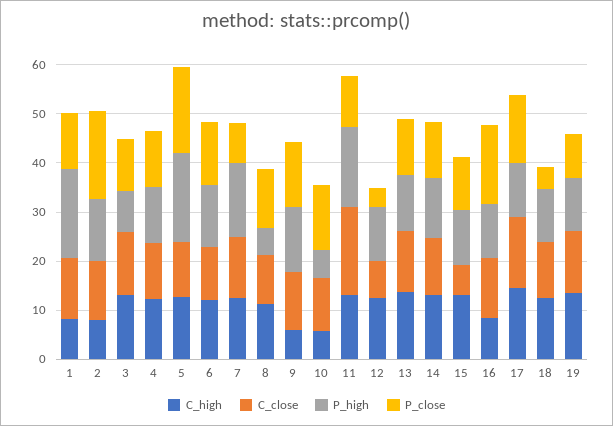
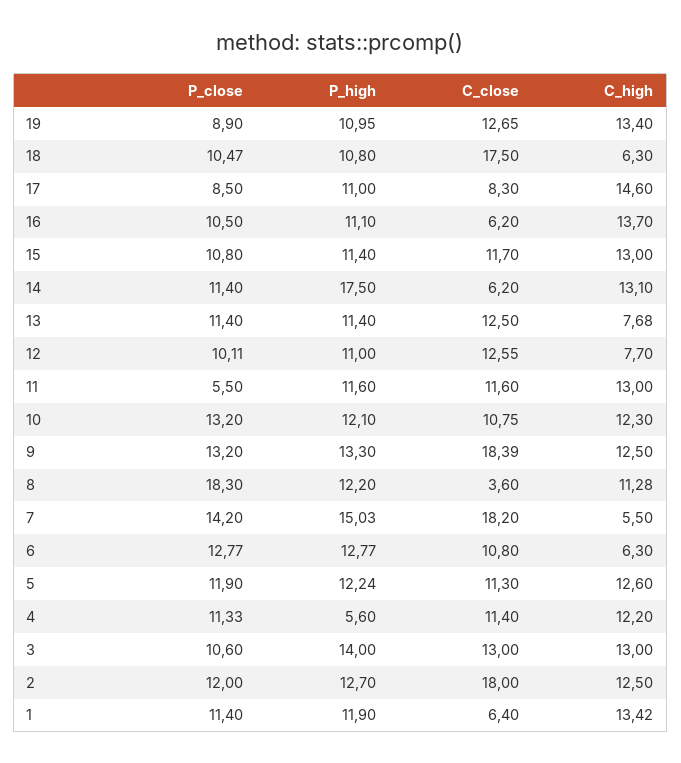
  {
    "C_high": {
-     "1": 8,
+     "1": 13.42,
-     "2": 8,
+     "2": 12.5,
      "3": 13,
      "4": 12.2,
      "5": 12.6,
-     "6": 12,
+     "6": 6.3,
-     "7": 12,
+     "7": 5.5,
      "8": 11.28,
-     "9": 6,
+     "9": 12.5,
-     "10": 6,
+     "10": 12.3,
      "11": 13,
-     "12": 12,
+     "12": 7.7,
-     "13": 14,
+     "13": 7.68,
      "14": 13.1,
      "15": 13,
-     "16": 8,
+     "16": 13.7,
      "17": 14.6,
-     "18": 12,
+     "18": 6.3,
      "19": 13.4
    },
    "C_close": {
-     "1": 12,
+     "1": 6.4,
-     "2": 12,
+     "2": 18,
      "3": 13,
      "4": 11.4,
      "5": 11.3,
      "6": 10.8,
-     "7": 12,
+     "7": 18.2,
-     "8": 10,
+     "8": 3.6,
-     "9": 12,
+     "9": 18.39,
      "10": 10.75,
-     "11": 18,
+     "11": 11.6,
-     "12": 8,
+     "12": 12.55,
      "13": 12.5,
-     "14": 12,
+     "14": 6.2,
-     "15": 6,
+     "15": 11.7,
-     "16": 12,
+     "16": 6.2,
-     "17": 14,
+     "17": 8.3,
-     "18": 12,
+     "18": 17.5,
      "19": 12.65
    },
    "P_high": {
-     "1": 18,
+     "1": 11.9,
      "2": 12.7,
-     "3": 8,
+     "3": 14,
-     "4": 12,
+     "4": 5.6,
-     "5": 18,
+     "5": 12.24,
      "6": 12.77,
      "7": 15.03,
-     "8": 6,
+     "8": 12.2,
      "9": 13.3,
-     "10": 6,
+     "10": 12.1,
-     "11": 16,
+     "11": 11.6,
      "12": 11,
      "13": 11.4,
-     "14": 12,
+     "14": 17.5,
      "15": 11.4,
      "16": 11.1,
      "17": 11,
      "18": 10.8,
      "19": 10.95
    },
    "P_close": {
      "1": 11.4,
-     "2": 18,
+     "2": 12,
      "3": 10.6,
      "4": 11.33,
-     "5": 18,
+     "5": 11.9,
      "6": 12.77,
-     "7": 8,
+     "7": 14.2,
-     "8": 12,
+     "8": 18.3,
      "9": 13.2,
      "10": 13.2,
-     "11": 10,
+     "11": 5.5,
-     "12": 4,
+     "12": 10.11,
      "13": 11.4,
      "14": 11.4,
      "15": 10.8,
-     "16": 16,
+     "16": 10.5,
-     "17": 14,
+     "17": 8.5,
-     "18": 4,
+     "18": 10.47,
      "19": 8.9
    }
  }

